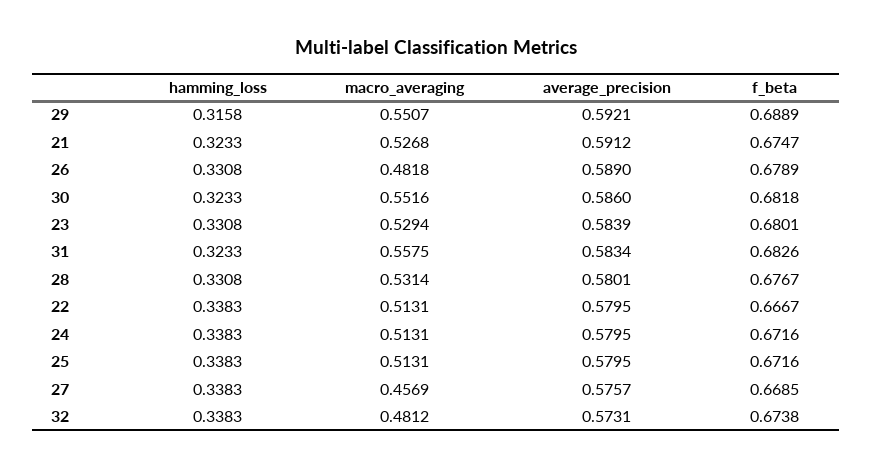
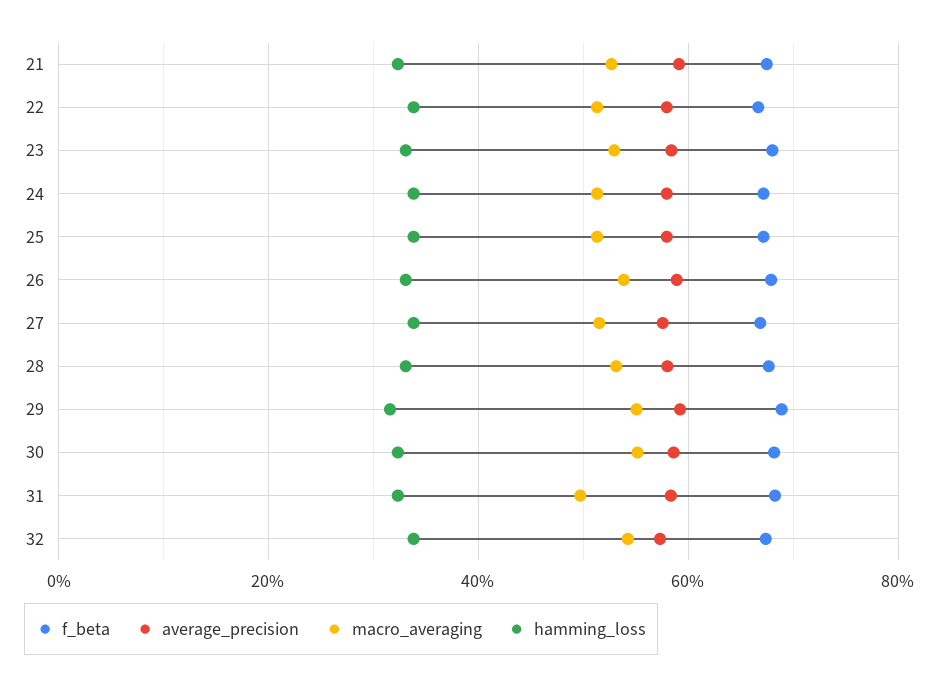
  {
    "hamming_loss": {
      "29": 0.3158,
      "21": 0.3233,
      "26": 0.3308,
      "30": 0.3233,
      "23": 0.3308,
      "31": 0.3233,
      "28": 0.3308,
      "22": 0.3383,
      "24": 0.3383,
      "25": 0.3383,
      "27": 0.3383,
      "32": 0.3383
    },
    "macro_averaging": {
      "29": 0.5507,
      "21": 0.5268,
-     "26": 0.4818,
+     "26": 0.54,
      "30": 0.5516,
      "23": 0.5294,
-     "31": 0.5575,
+     "31": 0.5,
      "28": 0.5314,
      "22": 0.5131,
      "24": 0.5131,
      "25": 0.5131,
-     "27": 0.4569,
+     "27": 0.52,
-     "32": 0.4812
+     "32": 0.54
    },
    "average_precision": {
      "29": 0.5921,
      "21": 0.5912,
      "26": 0.589,
      "30": 0.586,
      "23": 0.5839,
      "31": 0.5834,
      "28": 0.5801,
      "22": 0.5795,
      "24": 0.5795,
      "25": 0.5795,
      "27": 0.5757,
      "32": 0.5731
    },
    "f_beta": {
      "29": 0.6889,
      "21": 0.6747,
      "26": 0.6789,
      "30": 0.6818,
      "23": 0.6801,
      "31": 0.6826,
      "28": 0.6767,
      "22": 0.6667,
      "24": 0.6716,
      "25": 0.6716,
      "27": 0.6685,
      "32": 0.6738
    }
  }

